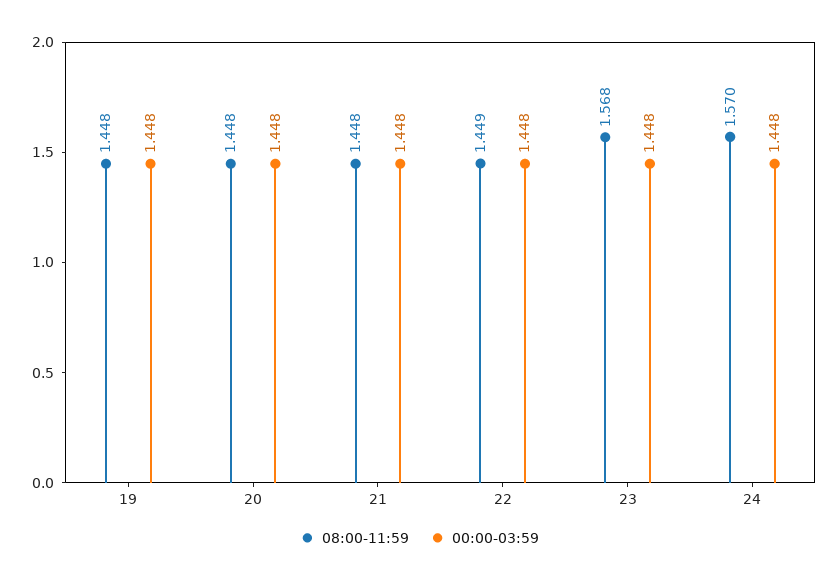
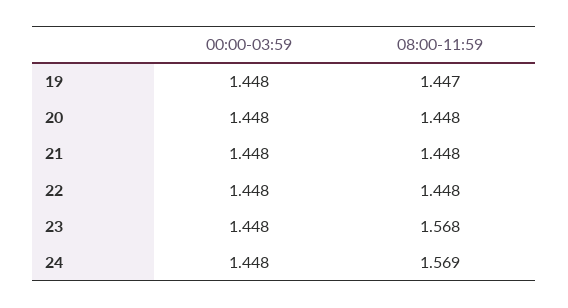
  {
    "08:00-11:59": {
-     "19": 1.448,
+     "19": 1.447,
      "20": 1.448,
      "21": 1.448,
-     "22": 1.449,
+     "22": 1.448,
      "23": 1.568,
-     "24": 1.57
+     "24": 1.569
    },
    "00:00-03:59": {
      "19": 1.448,
      "20": 1.448,
      "21": 1.448,
      "22": 1.448,
      "23": 1.448,
      "24": 1.448
    }
  }

